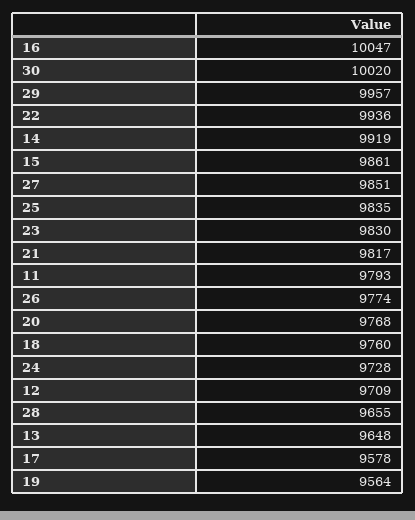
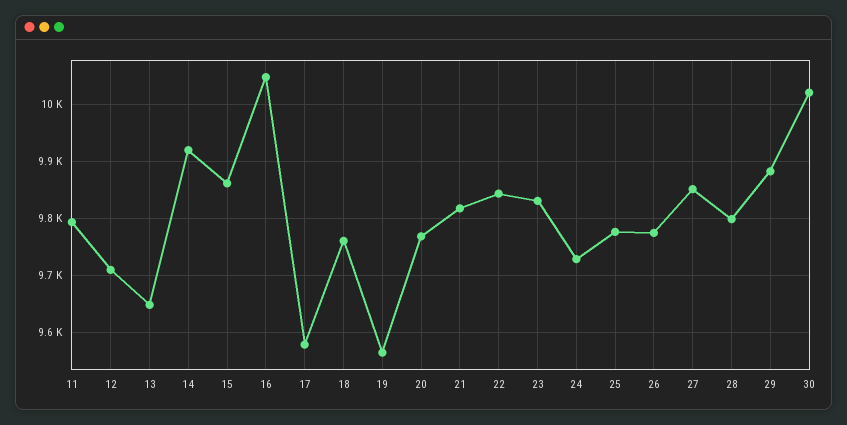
  {
    "16": 10047,
    "30": 10020,
-   "29": 9957,
+   "29": 9880,
-   "22": 9936,
+   "22": 9840,
    "14": 9919,
    "15": 9861,
    "27": 9851,
-   "25": 9835,
+   "25": 9780,
    "23": 9830,
    "21": 9817,
    "11": 9793,
    "26": 9774,
    "20": 9768,
    "18": 9760,
    "24": 9728,
    "12": 9709,
-   "28": 9655,
+   "28": 9800,
    "13": 9648,
    "17": 9578,
    "19": 9564
  }

